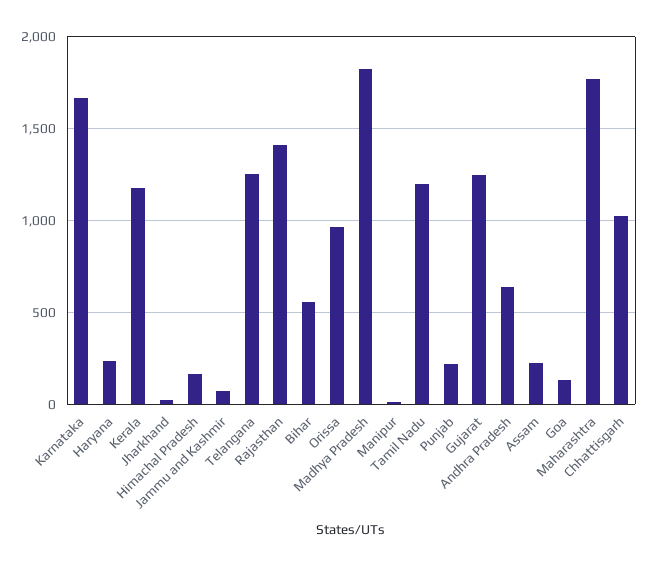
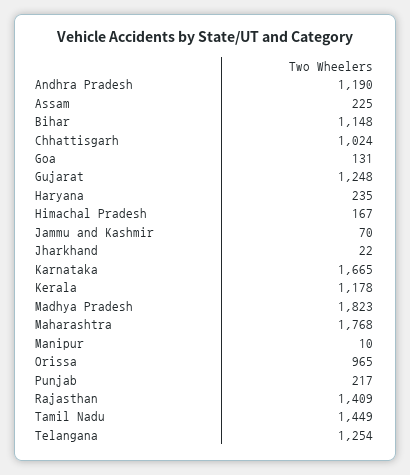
  {
    "Karnataka": 1665,
    "Haryana": 235,
    "Kerala": 1178,
    "Jharkhand": 22,
    "Himachal Pradesh": 167,
    "Jammu and Kashmir": 70,
    "Telangana": 1254,
    "Rajasthan": 1409,
-   "Bihar": 550,
+   "Bihar": 1148,
    "Orissa": 965,
    "Madhya Pradesh": 1823,
    "Manipur": 10,
-   "Tamil Nadu": 1200,
+   "Tamil Nadu": 1449,
    "Punjab": 217,
    "Gujarat": 1248,
-   "Andhra Pradesh": 650,
+   "Andhra Pradesh": 1190,
    "Assam": 225,
    "Goa": 131,
    "Maharashtra": 1768,
    "Chhattisgarh": 1024
  }

